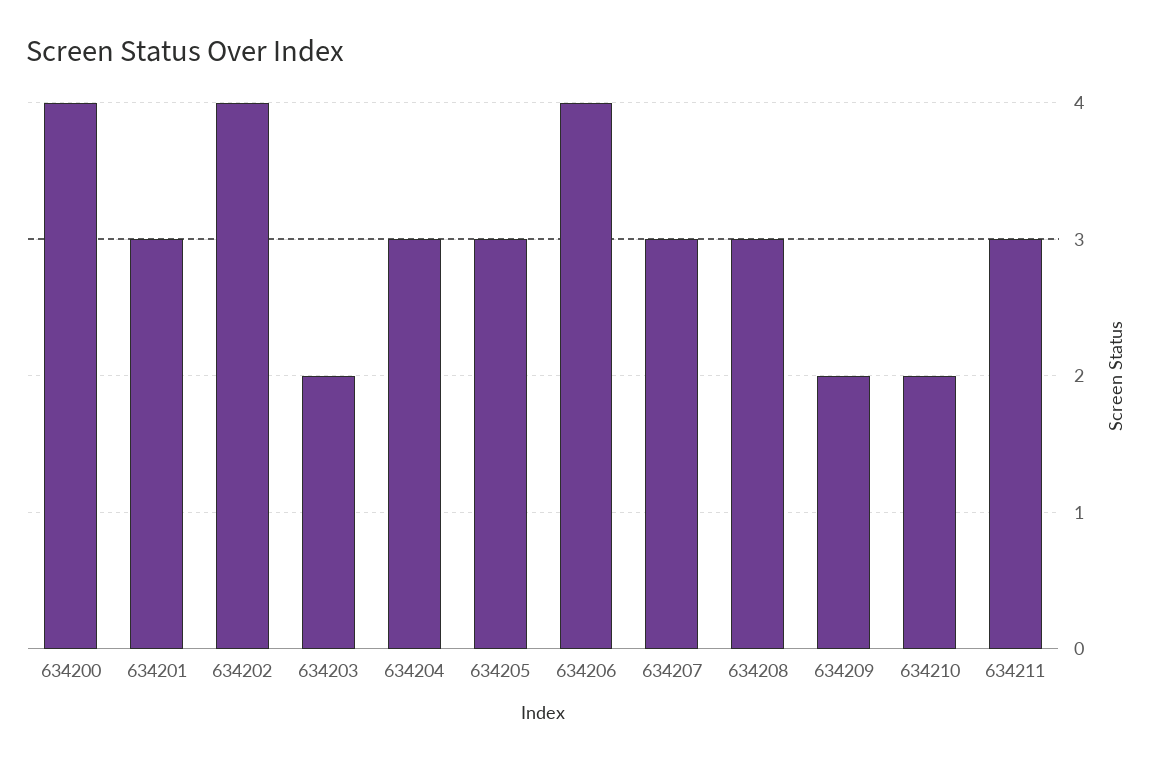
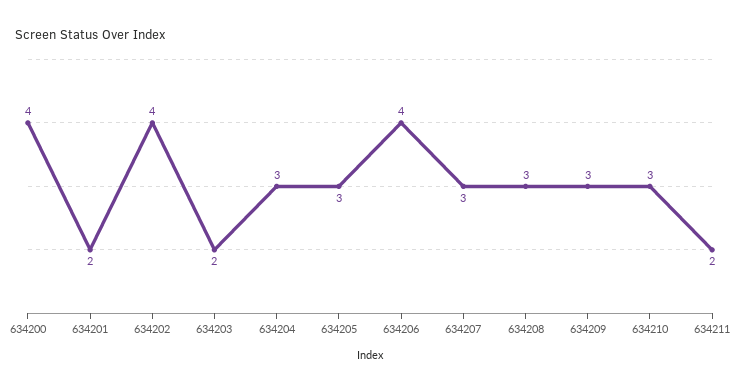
  {
    "634200": 4,
-   "634201": 3,
+   "634201": 2,
    "634202": 4,
    "634203": 2,
    "634204": 3,
    "634205": 3,
    "634206": 4,
    "634207": 3,
    "634208": 3,
-   "634209": 2,
+   "634209": 3,
-   "634210": 2,
+   "634210": 3,
-   "634211": 3
+   "634211": 2
  }

